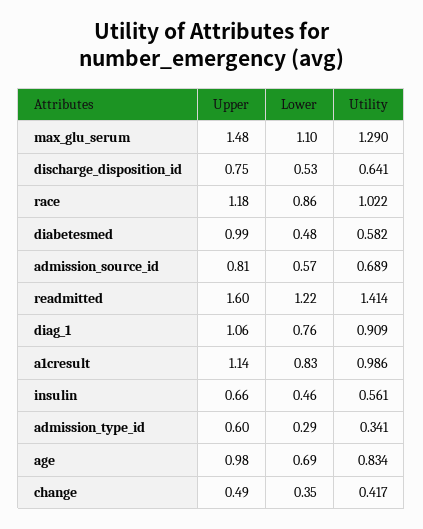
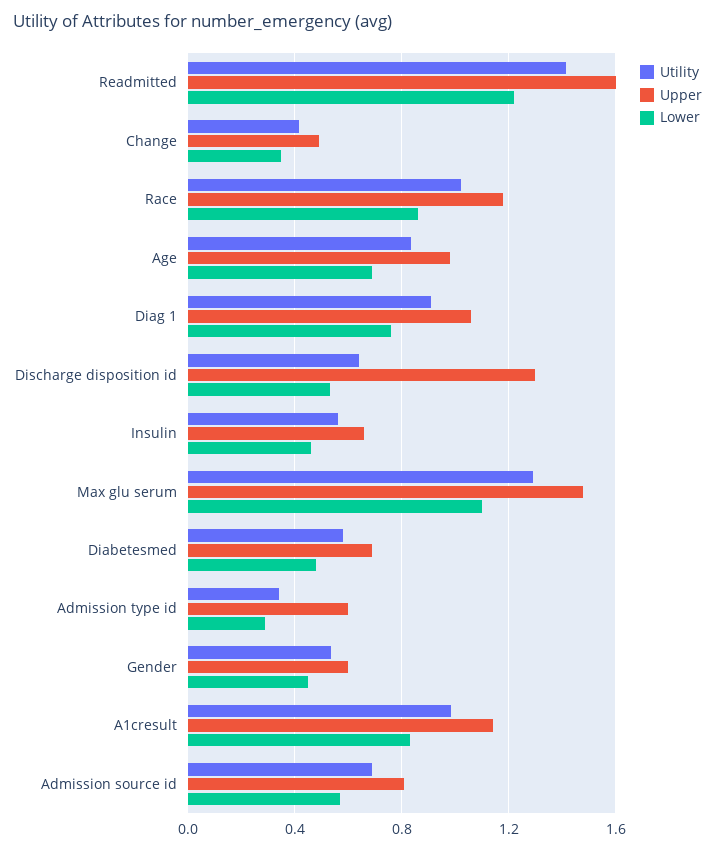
  {
    "Upper": {
      "max_glu_serum": 1.48,
-     "discharge_disposition_id": 0.75,
+     "discharge_disposition_id": 1.3,
      "race": 1.18,
-     "diabetesmed": 0.99,
+     "diabetesmed": 0.7,
      "admission_source_id": 0.81,
      "readmitted": 1.6,
      "diag_1": 1.06,
      "a1cresult": 1.14,
      "insulin": 0.66,
      "admission_type_id": 0.6,
      "age": 0.98,
-     "change": 0.49
+     "change": 0.49,
+     "Gender": 0.6
    },
    "Lower": {
      "max_glu_serum": 1.1,
      "discharge_disposition_id": 0.53,
      "race": 0.86,
      "diabetesmed": 0.48,
      "admission_source_id": 0.57,
      "readmitted": 1.22,
      "diag_1": 0.76,
      "a1cresult": 0.83,
      "insulin": 0.46,
      "admission_type_id": 0.29,
      "age": 0.69,
-     "change": 0.35
+     "change": 0.35,
+     "Gender": 0.45
    },
    "Utility": {
      "max_glu_serum": 1.29,
      "discharge_disposition_id": 0.641,
      "race": 1.022,
      "diabetesmed": 0.582,
      "admission_source_id": 0.689,
      "readmitted": 1.414,
      "diag_1": 0.909,
      "a1cresult": 0.986,
      "insulin": 0.561,
      "admission_type_id": 0.341,
      "age": 0.834,
-     "change": 0.417
+     "change": 0.417,
+     "Gender": 0.55
    }
  }

